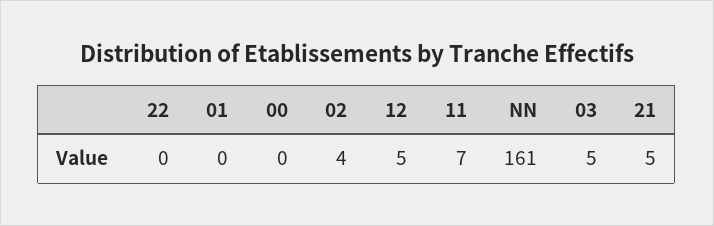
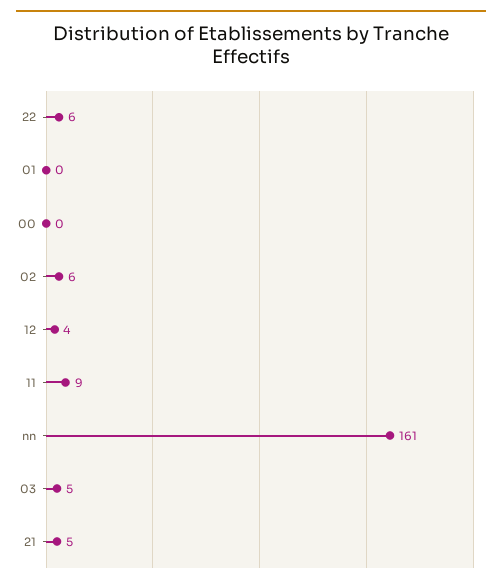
  {
-   "22": 0,
+   "22": 6,
    "01": 0,
    "00": 0,
-   "02": 4,
+   "02": 6,
-   "12": 5,
+   "12": 4,
-   "11": 7,
+   "11": 9,
    "NN": 161,
    "03": 5,
    "21": 5
  }

